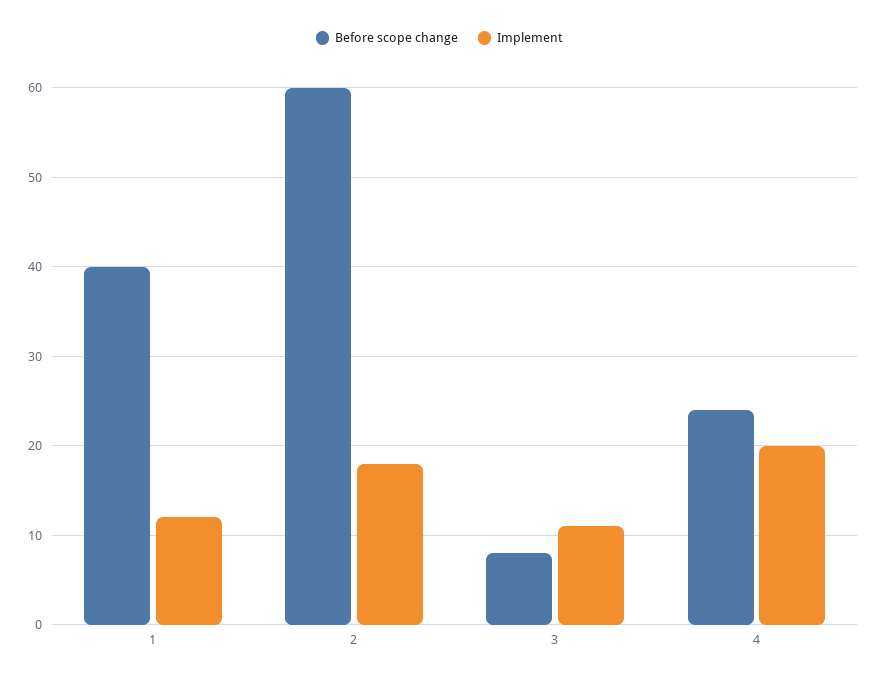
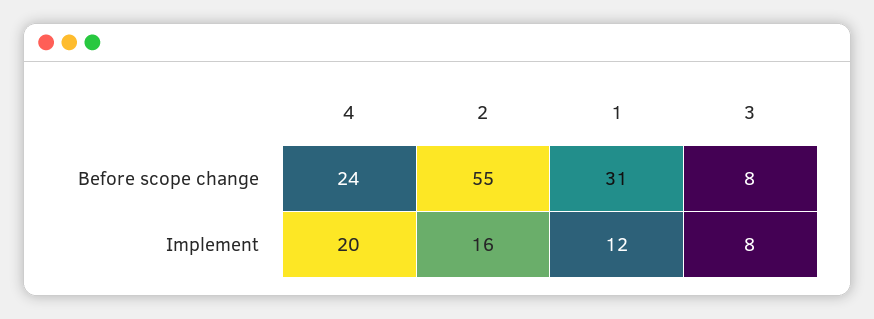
  {
    "Before scope change": {
-     "1": 40,
+     "1": 31,
-     "2": 60,
+     "2": 55,
      "3": 8,
      "4": 24
    },
    "Implement": {
      "1": 12,
-     "2": 18,
+     "2": 16,
-     "3": 11,
+     "3": 8,
      "4": 20
    }
  }

